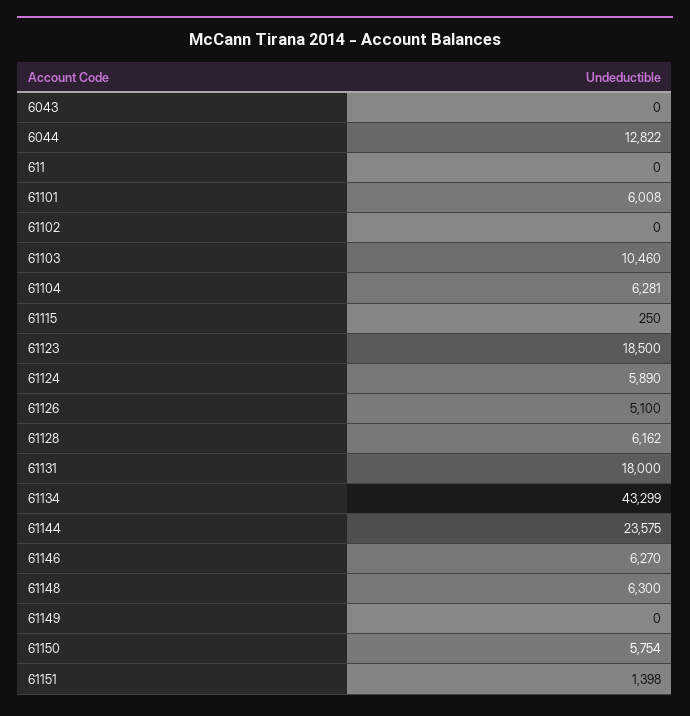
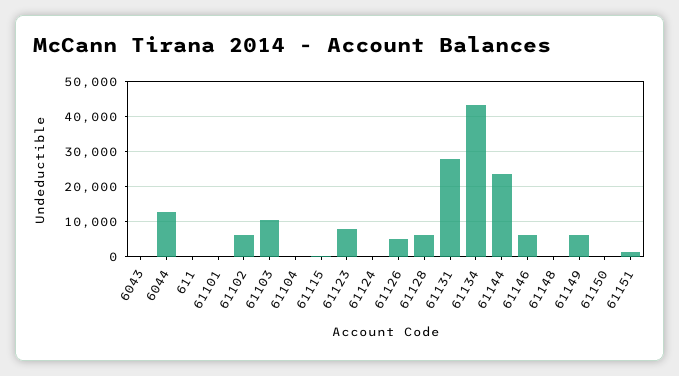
  {
    "6043": 0,
    "6044": 12822,
    "611": 0,
-   "61101": 6008,
+   "61101": 0,
-   "61102": 0,
+   "61102": 6000,
    "61103": 10460,
-   "61104": 6281,
+   "61104": 0,
    "61115": 250,
-   "61123": 18500,
+   "61123": 8000,
-   "61124": 5890,
+   "61124": 0,
    "61126": 5100,
    "61128": 6162,
-   "61131": 18000,
+   "61131": 28000,
    "61134": 43299,
    "61144": 23575,
    "61146": 6270,
-   "61148": 6300,
+   "61148": 0,
-   "61149": 0,
+   "61149": 6000,
-   "61150": 5754,
+   "61150": 0,
    "61151": 1398
  }

